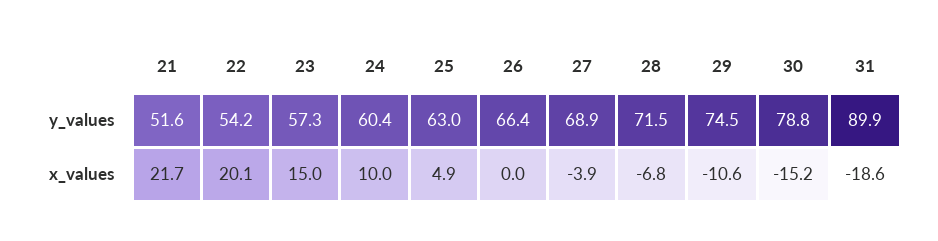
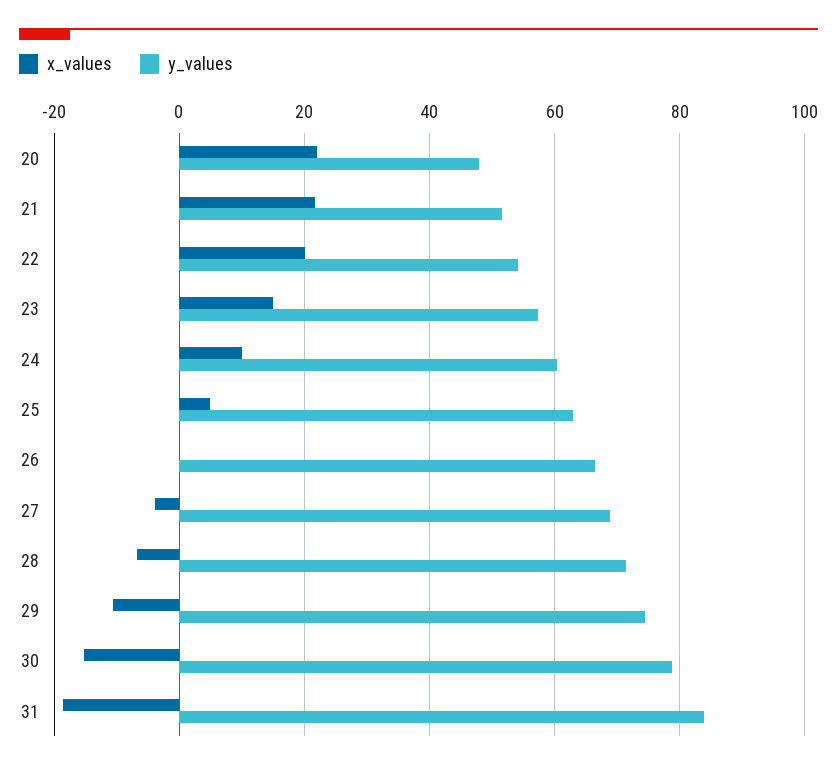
  {
    "y_values": {
      "21": 51.6,
      "22": 54.2,
      "23": 57.3,
      "24": 60.4,
      "25": 63,
      "26": 66.4,
      "27": 68.9,
      "28": 71.5,
      "29": 74.5,
      "30": 78.8,
-     "31": 89.9
+     "31": 84,
+     "20": 48
    },
    "x_values": {
      "21": 21.7,
      "22": 20.1,
      "23": 15,
      "24": 10,
      "25": 4.9,
      "26": 0,
      "27": -3.9,
      "28": -6.8,
      "29": -10.6,
      "30": -15.2,
-     "31": -18.6
+     "31": -18.6,
+     "20": 22
    }
  }

